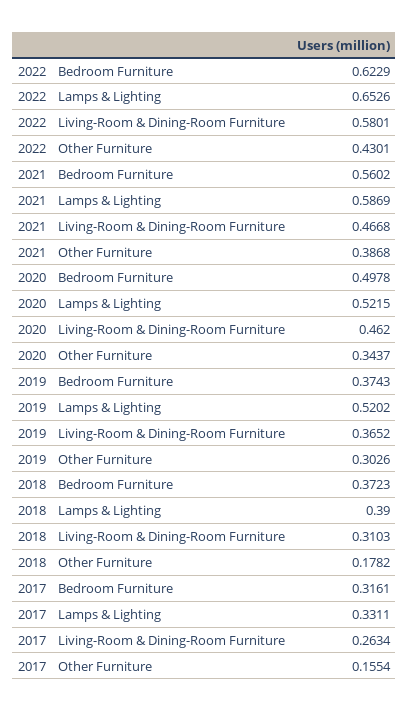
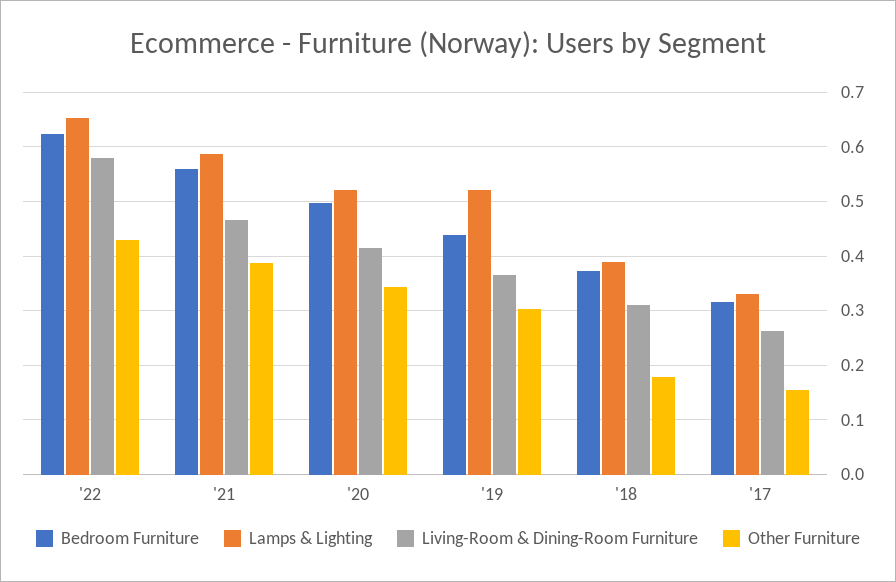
  {
    "Bedroom Furniture": {
      "2022": 0.6229,
      "2021": 0.5602,
      "2020": 0.4978,
-     "2019": 0.3743,
+     "2019": 0.44,
      "2018": 0.3723,
      "2017": 0.3161
    },
    "Lamps & Lighting": {
      "2022": 0.6526,
      "2021": 0.5869,
      "2020": 0.5215,
      "2019": 0.5202,
      "2018": 0.39,
      "2017": 0.3311
    },
    "Living-Room & Dining-Room Furniture": {
      "2022": 0.5801,
      "2021": 0.4668,
-     "2020": 0.462,
+     "2020": 0.42,
      "2019": 0.3652,
      "2018": 0.3103,
      "2017": 0.2634
    },
    "Other Furniture": {
      "2022": 0.4301,
      "2021": 0.3868,
      "2020": 0.3437,
      "2019": 0.3026,
      "2018": 0.1782,
      "2017": 0.1554
    }
  }

